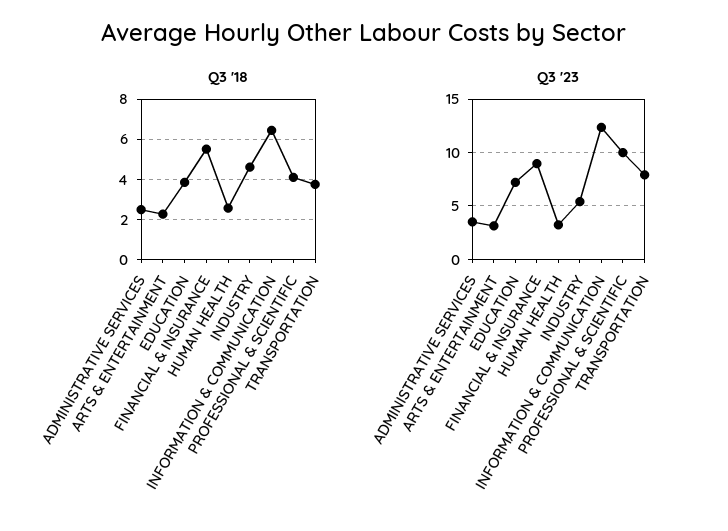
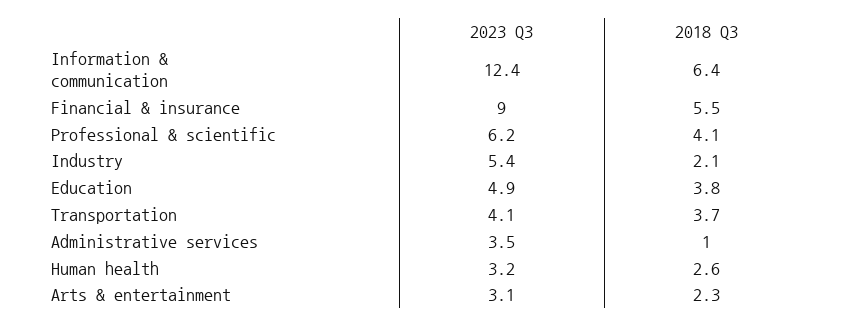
  {
    "Q3 '18": {
-     "ADMINISTRATIVE SERVICES": 2.5,
+     "ADMINISTRATIVE SERVICES": 1,
      "ARTS & ENTERTAINMENT": 2.3,
      "EDUCATION": 3.8,
      "FINANCIAL & INSURANCE": 5.5,
      "HUMAN HEALTH": 2.6,
-     "INDUSTRY": 4.5,
+     "INDUSTRY": 2.1,
      "INFORMATION & COMMUNICATION": 6.4,
      "PROFESSIONAL & SCIENTIFIC": 4.1,
      "TRANSPORTATION": 3.7
    },
    "Q3 '23": {
      "ADMINISTRATIVE SERVICES": 3.5,
      "ARTS & ENTERTAINMENT": 3.1,
-     "EDUCATION": 7,
+     "EDUCATION": 4.9,
      "FINANCIAL & INSURANCE": 9,
      "HUMAN HEALTH": 3.2,
      "INDUSTRY": 5.4,
      "INFORMATION & COMMUNICATION": 12.4,
-     "PROFESSIONAL & SCIENTIFIC": 10,
+     "PROFESSIONAL & SCIENTIFIC": 6.2,
-     "TRANSPORTATION": 8
+     "TRANSPORTATION": 4.1
    }
  }

